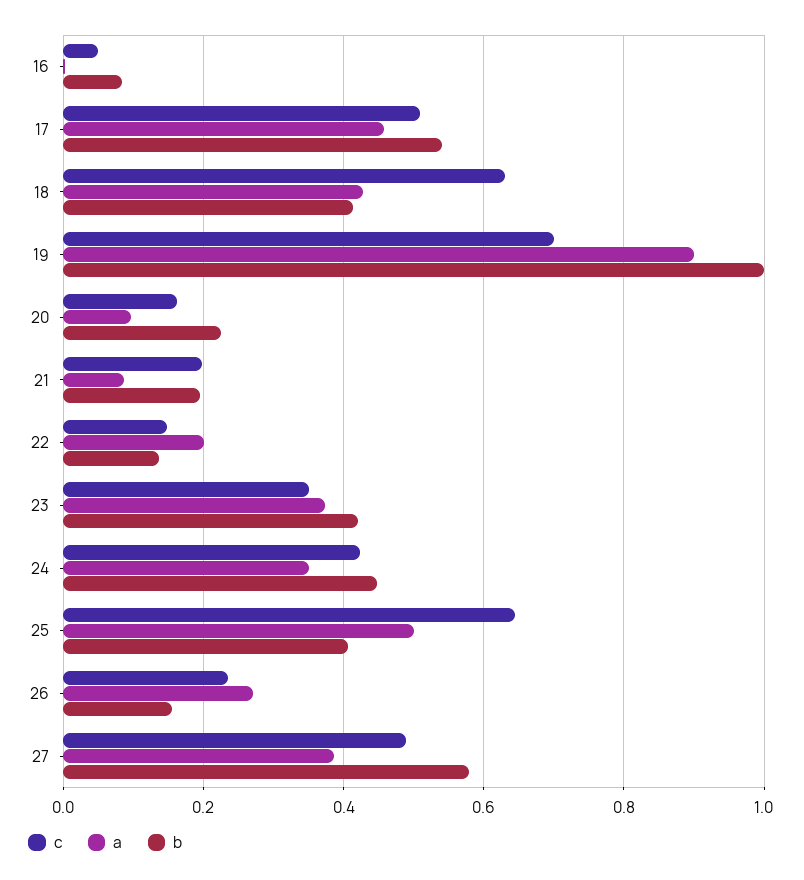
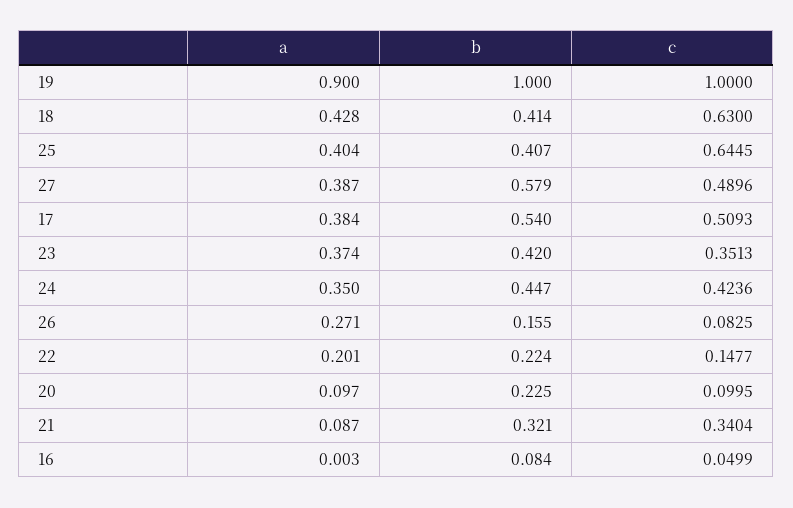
  {
    "c": {
      "16": 0.0499,
      "17": 0.5093,
      "18": 0.63,
-     "19": 0.7,
+     "19": 1,
-     "20": 0.16,
+     "20": 0.0995,
-     "21": 0.2,
+     "21": 0.3404,
      "22": 0.1477,
      "23": 0.3513,
      "24": 0.4236,
      "25": 0.6445,
-     "26": 0.24,
+     "26": 0.0825,
      "27": 0.4896
    },
    "a": {
      "16": 0.003,
-     "17": 0.46,
+     "17": 0.384,
      "18": 0.428,
      "19": 0.9,
      "20": 0.097,
      "21": 0.087,
      "22": 0.201,
      "23": 0.374,
      "24": 0.35,
-     "25": 0.5,
+     "25": 0.404,
      "26": 0.271,
      "27": 0.387
    },
    "b": {
      "16": 0.084,
      "17": 0.54,
      "18": 0.414,
      "19": 1,
      "20": 0.225,
-     "21": 0.2,
+     "21": 0.321,
-     "22": 0.14,
+     "22": 0.224,
      "23": 0.42,
      "24": 0.447,
      "25": 0.407,
      "26": 0.155,
      "27": 0.579
    }
  }

